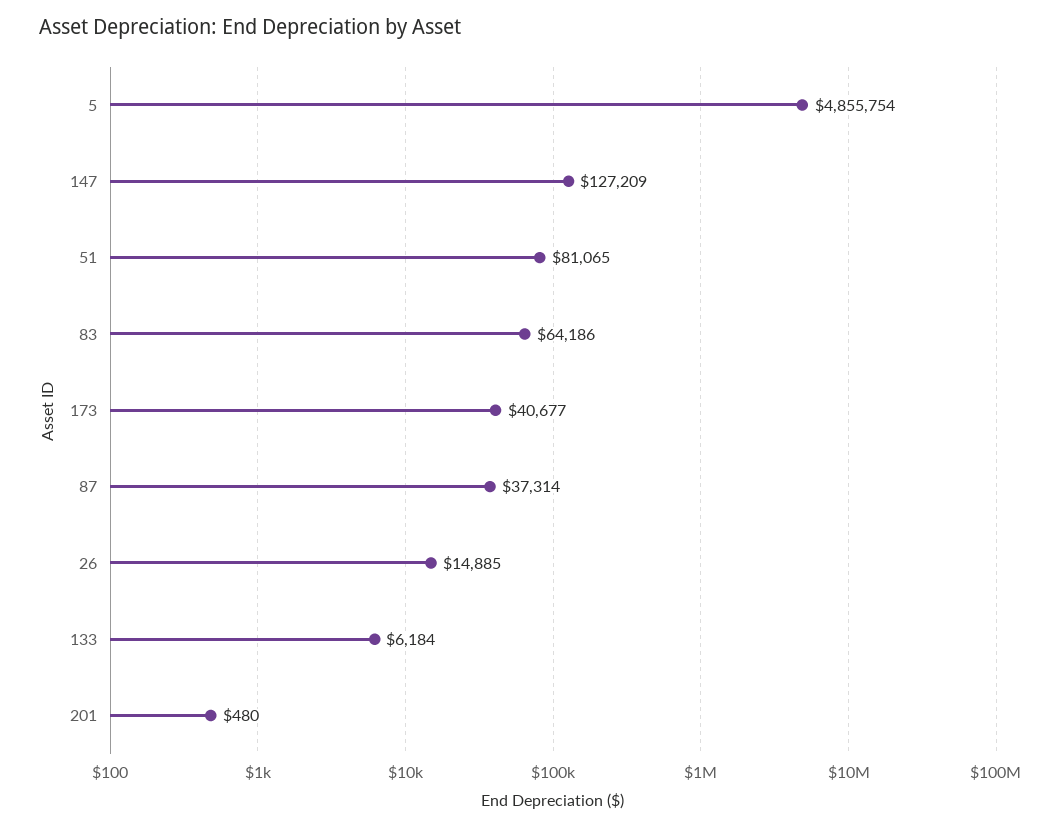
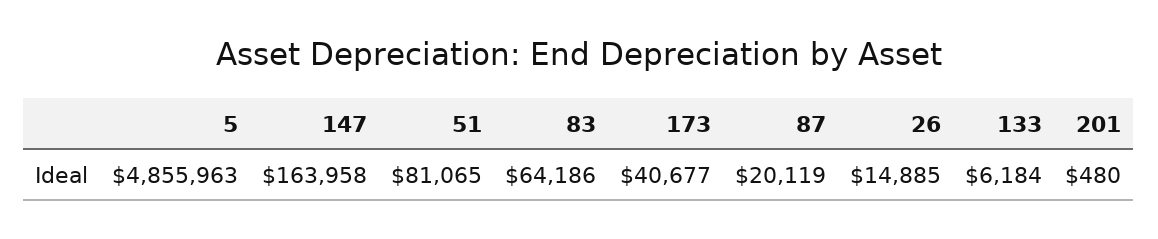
  {
-   "5": 4855754,
+   "5": 4855963,
-   "147": 127209,
+   "147": 163958,
    "51": 81065,
    "83": 64186,
    "173": 40677,
-   "87": 37314,
+   "87": 20119,
    "26": 14885,
    "133": 6184,
    "201": 480
  }

